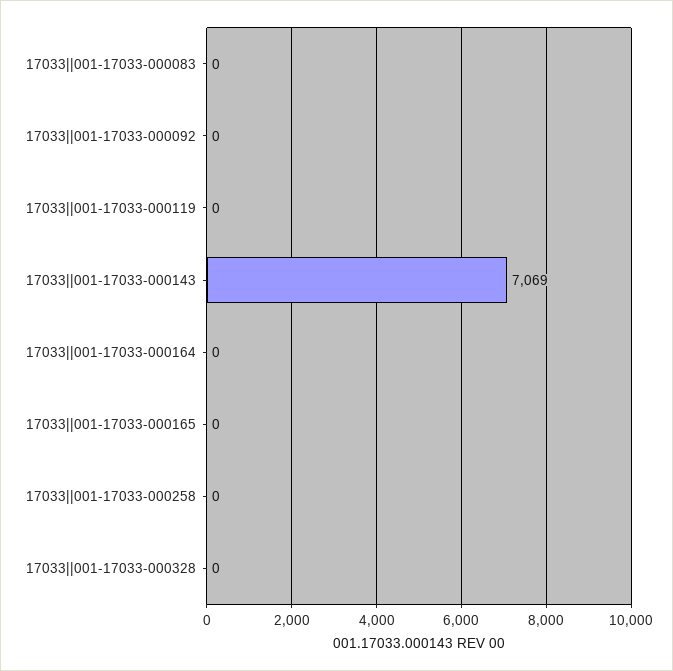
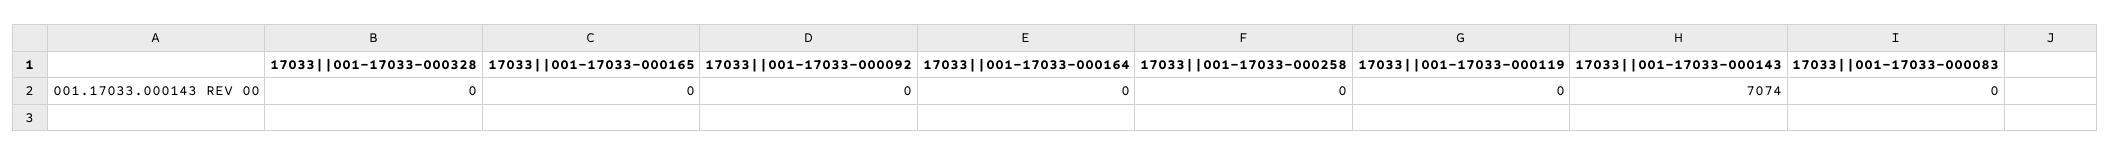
  {
    "17033||001-17033-000083": 0,
    "17033||001-17033-000092": 0,
    "17033||001-17033-000119": 0,
-   "17033||001-17033-000143": 7069,
+   "17033||001-17033-000143": 7074,
    "17033||001-17033-000164": 0,
    "17033||001-17033-000165": 0,
    "17033||001-17033-000258": 0,
    "17033||001-17033-000328": 0
  }

